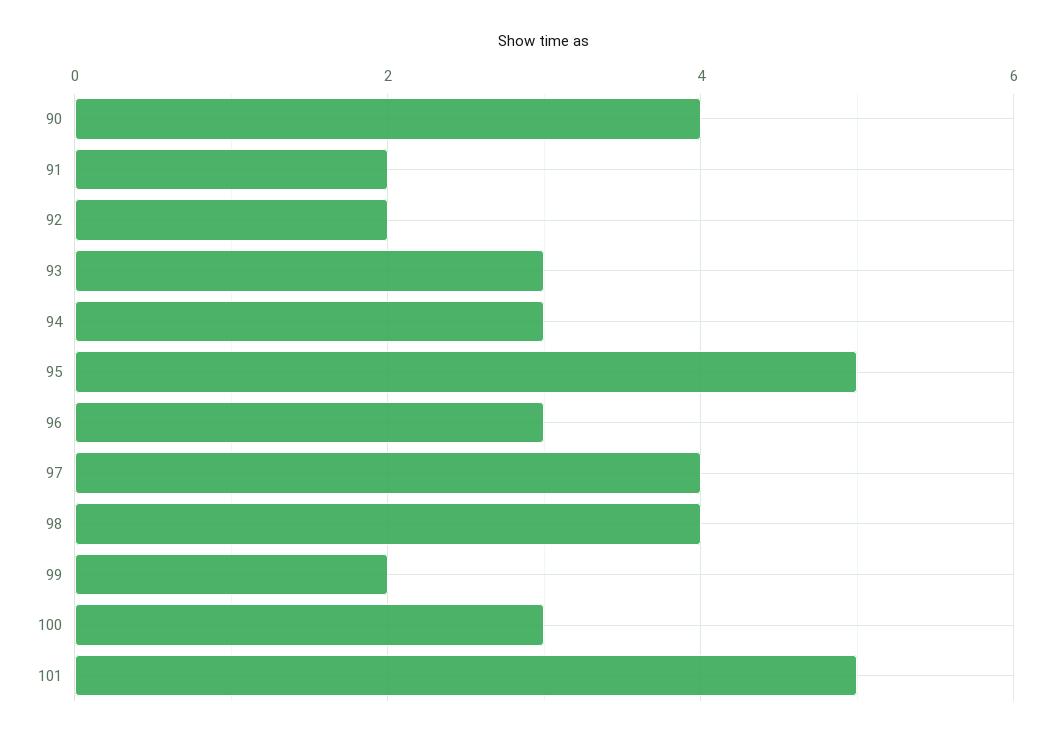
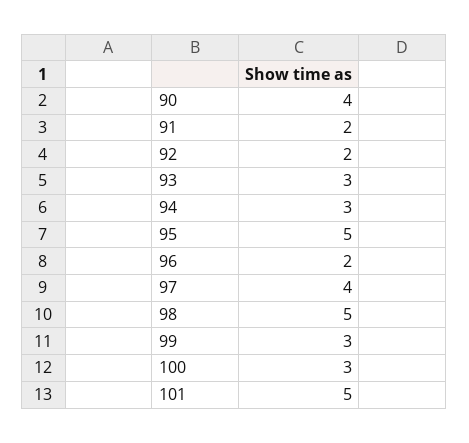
  {
    "90": 4,
    "91": 2,
    "92": 2,
    "93": 3,
    "94": 3,
    "95": 5,
-   "96": 3,
+   "96": 2,
    "97": 4,
-   "98": 4,
+   "98": 5,
-   "99": 2,
+   "99": 3,
    "100": 3,
    "101": 5
  }

